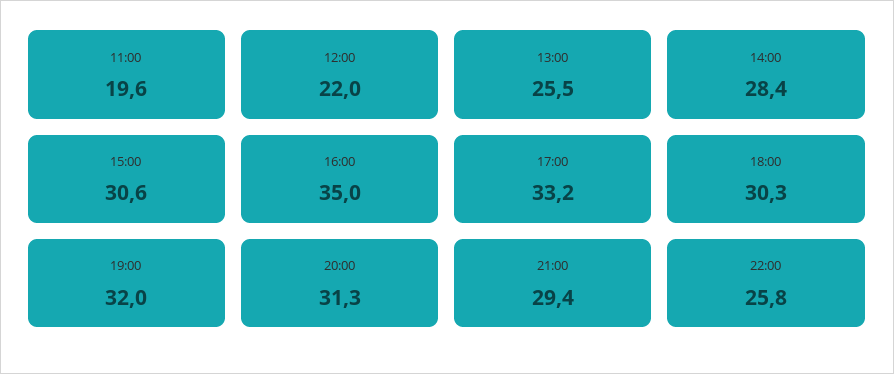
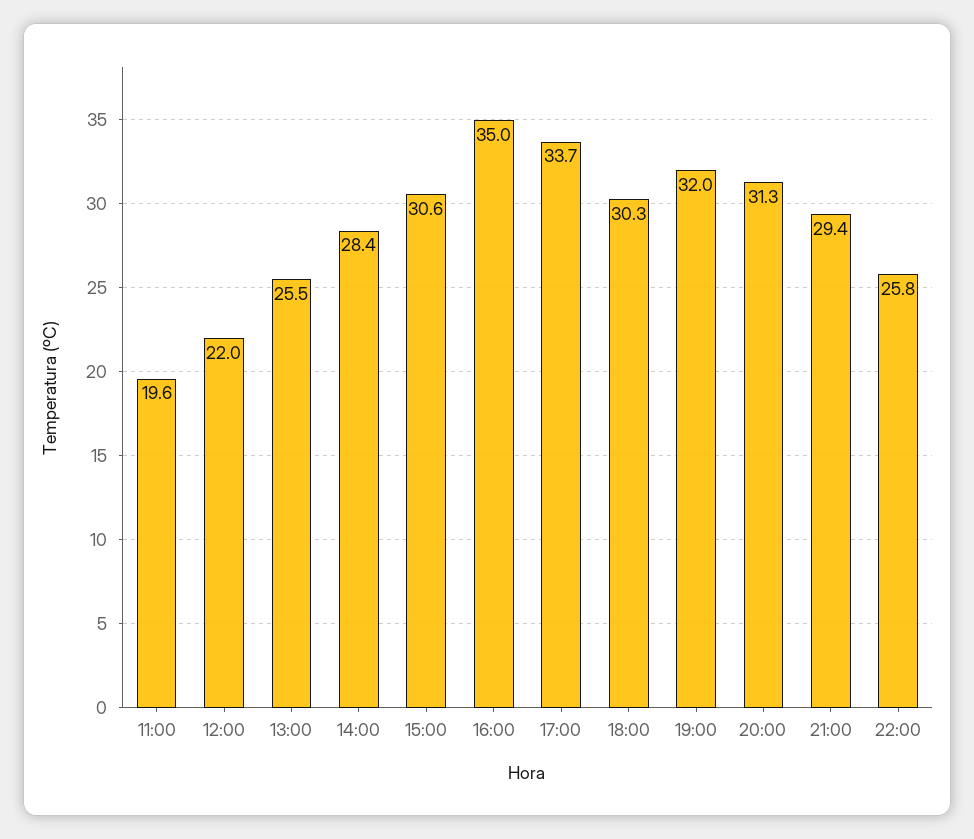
  {
    "11:00": 19.6,
    "12:00": 22,
    "13:00": 25.5,
    "14:00": 28.4,
    "15:00": 30.6,
    "16:00": 35,
-   "17:00": 33.2,
+   "17:00": 33.7,
    "18:00": 30.3,
    "19:00": 32,
    "20:00": 31.3,
    "21:00": 29.4,
    "22:00": 25.8
  }

